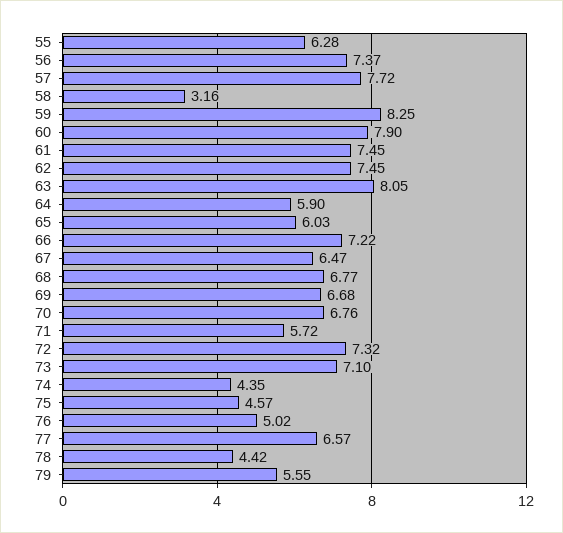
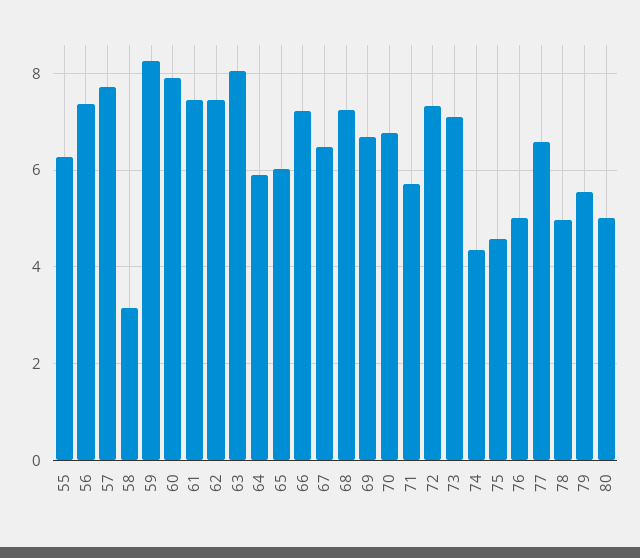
  {
    "55": 6.28,
    "56": 7.37,
    "57": 7.72,
    "58": 3.16,
    "59": 8.25,
    "60": 7.9,
    "61": 7.45,
    "62": 7.45,
    "63": 8.05,
    "64": 5.9,
    "65": 6.03,
    "66": 7.22,
    "67": 6.47,
-   "68": 6.77,
+   "68": 7.2,
    "69": 6.68,
    "70": 6.76,
    "71": 5.72,
    "72": 7.32,
    "73": 7.1,
    "74": 4.35,
    "75": 4.57,
    "76": 5.02,
    "77": 6.57,
-   "78": 4.42,
+   "78": 5,
-   "79": 5.55
+   "79": 5.55,
+   "80": 5
  }

